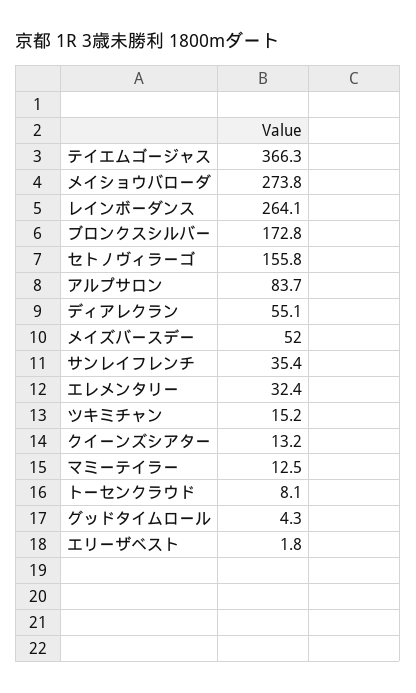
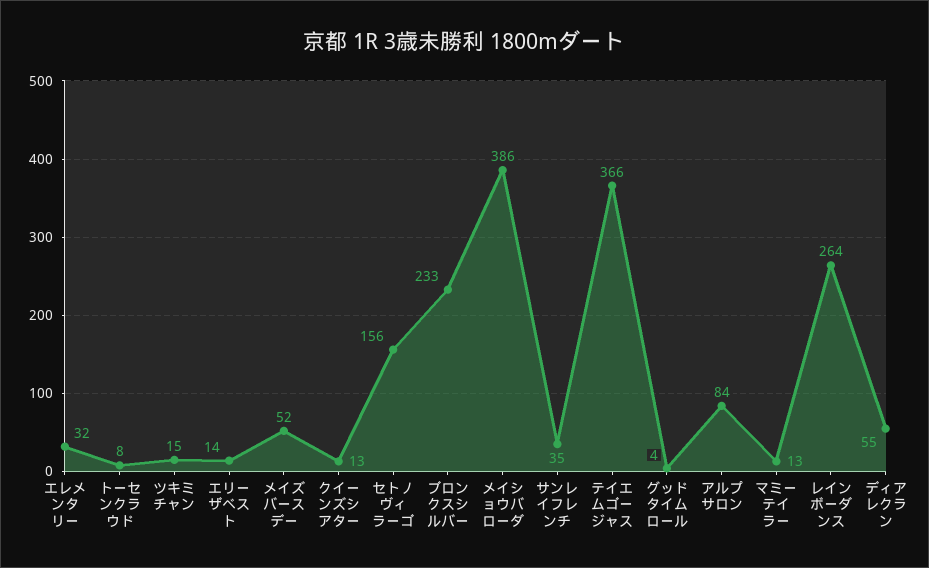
  {
    "テイエムゴージャス": 366.3,
-   "メイショウバローダ": 273.8,
+   "メイショウバローダ": 386,
    "レインボーダンス": 264.1,
-   "ブロンクスシルバー": 172.8,
+   "ブロンクスシルバー": 233,
    "セトノヴィラーゴ": 155.8,
    "アルプサロン": 83.7,
    "ディアレクラン": 55.1,
    "メイズバースデー": 52,
    "サンレイフレンチ": 35.4,
    "エレメンタリー": 32.4,
    "ツキミチャン": 15.2,
    "クイーンズシアター": 13.2,
    "マミーテイラー": 12.5,
    "トーセンクラウド": 8.1,
    "グッドタイムロール": 4.3,
-   "エリーザベスト": 1.8
+   "エリーザベスト": 14
  }

